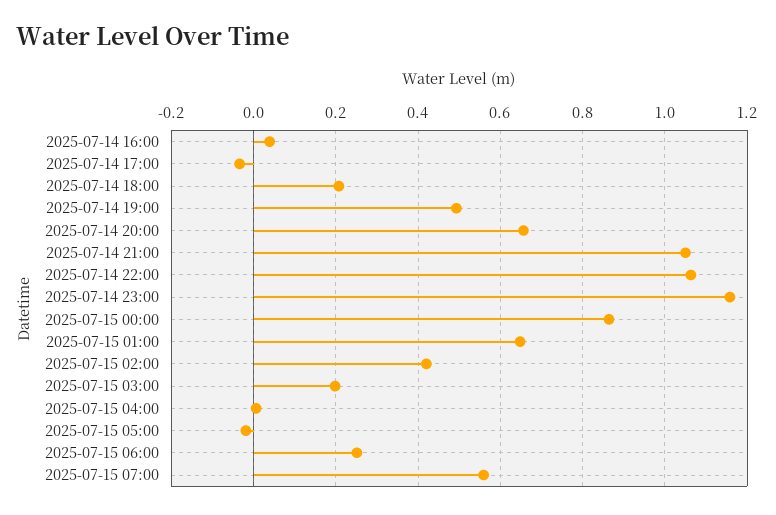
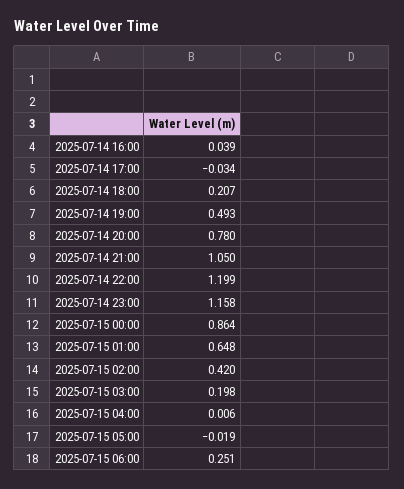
  {
    "2025-07-14 16:00": 0.039,
    "2025-07-14 17:00": -0.034,
    "2025-07-14 18:00": 0.207,
    "2025-07-14 19:00": 0.493,
-   "2025-07-14 20:00": 0.66,
+   "2025-07-14 20:00": 0.78,
    "2025-07-14 21:00": 1.05,
-   "2025-07-14 22:00": 1.06,
+   "2025-07-14 22:00": 1.199,
    "2025-07-14 23:00": 1.158,
    "2025-07-15 00:00": 0.864,
    "2025-07-15 01:00": 0.648,
    "2025-07-15 02:00": 0.42,
    "2025-07-15 03:00": 0.198,
    "2025-07-15 04:00": 0.006,
    "2025-07-15 05:00": -0.019,
-   "2025-07-15 06:00": 0.251,
+   "2025-07-15 06:00": 0.251
-   "2025-07-15 07:00": 0.56
  }

